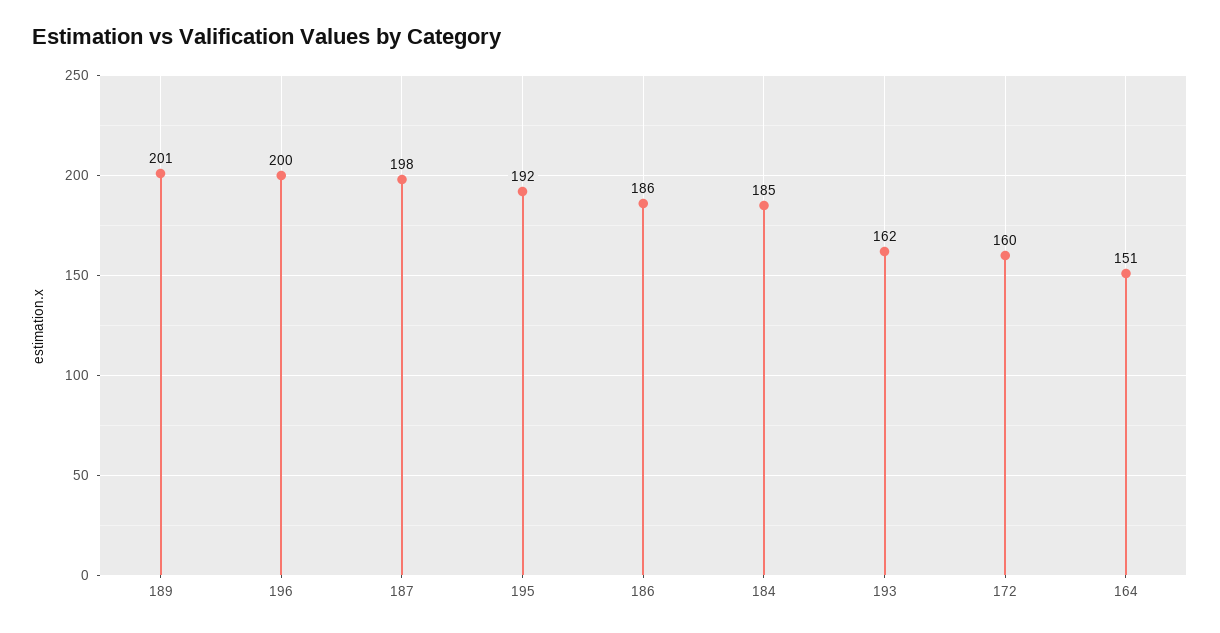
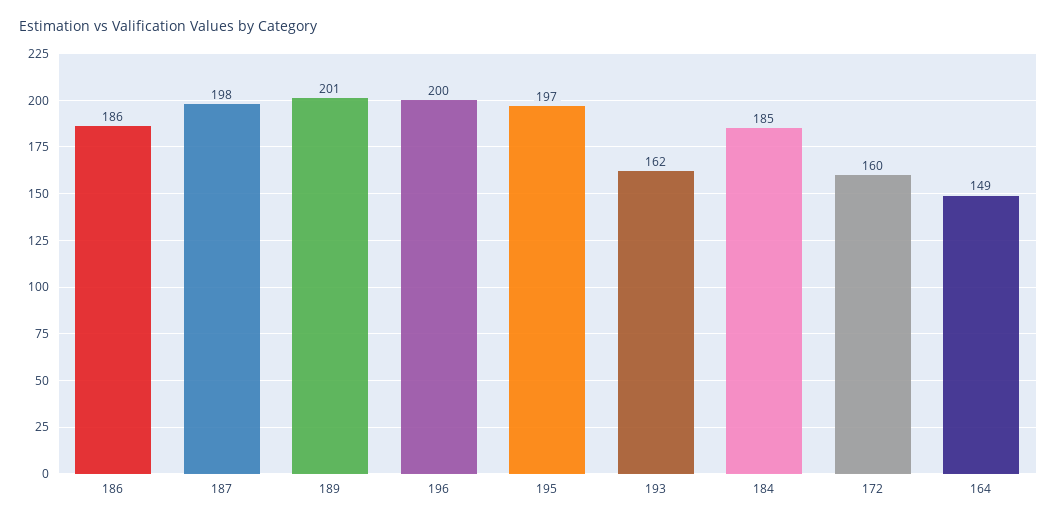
  {
    "189": 201,
    "196": 200,
    "187": 198,
-   "195": 192,
+   "195": 197,
    "186": 186,
    "184": 185,
    "193": 162,
    "172": 160,
-   "164": 151
+   "164": 149
  }

